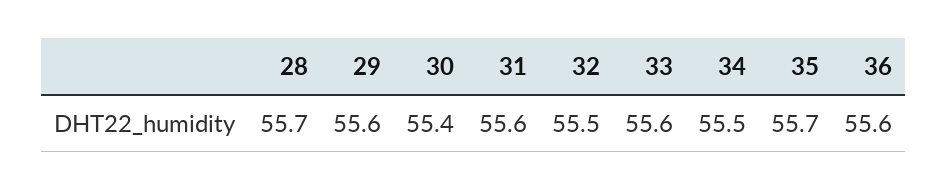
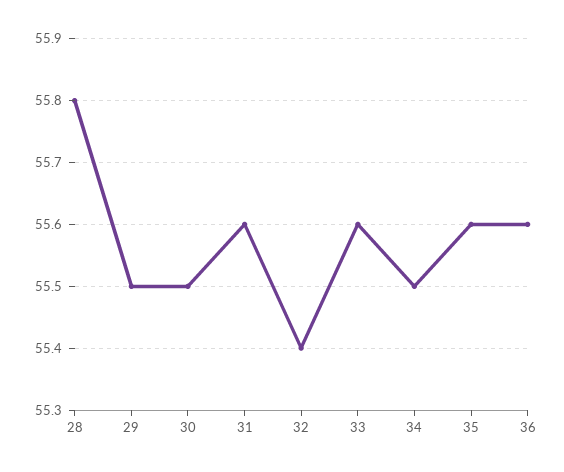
  {
-   "28": 55.7,
+   "28": 55.8,
-   "29": 55.6,
+   "29": 55.5,
-   "30": 55.4,
+   "30": 55.5,
    "31": 55.6,
-   "32": 55.5,
+   "32": 55.4,
    "33": 55.6,
    "34": 55.5,
-   "35": 55.7,
+   "35": 55.6,
    "36": 55.6
  }

